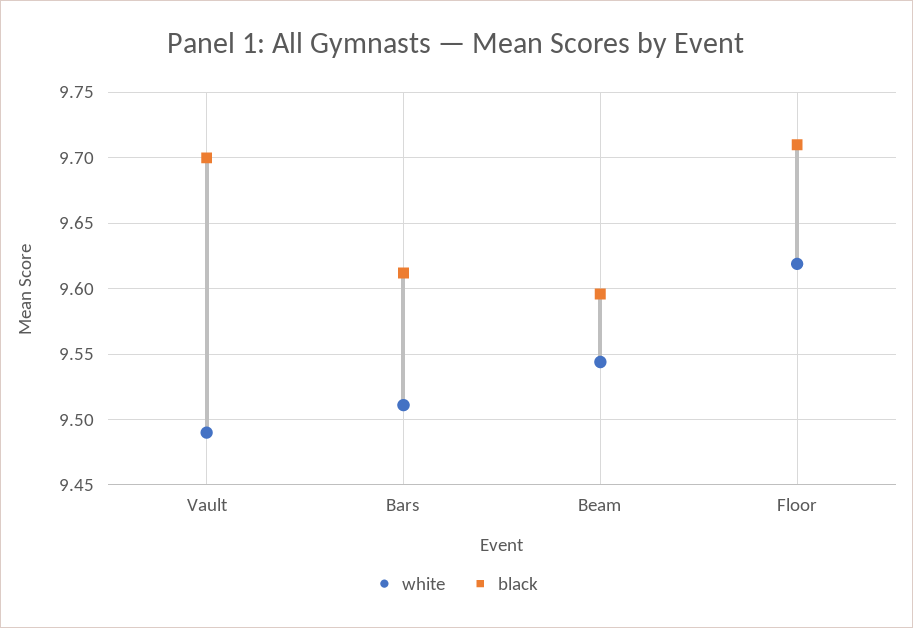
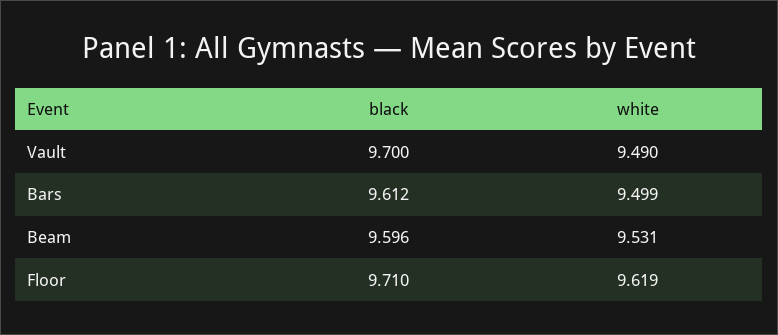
  {
    "white": {
      "Vault": 9.49,
-     "Bars": 9.51,
+     "Bars": 9.499,
-     "Beam": 9.545,
+     "Beam": 9.531,
      "Floor": 9.619
    },
    "black": {
      "Vault": 9.7,
      "Bars": 9.612,
      "Beam": 9.596,
      "Floor": 9.71
    }
  }

